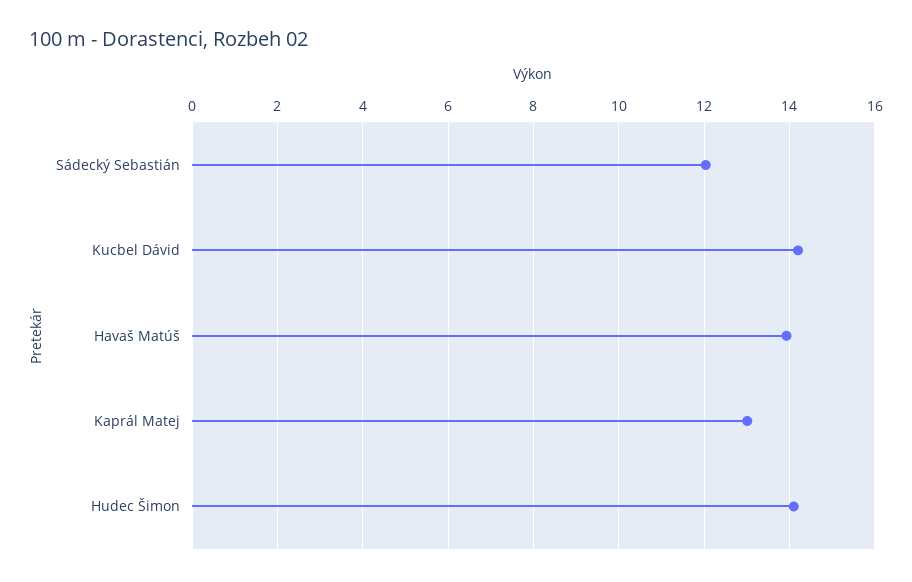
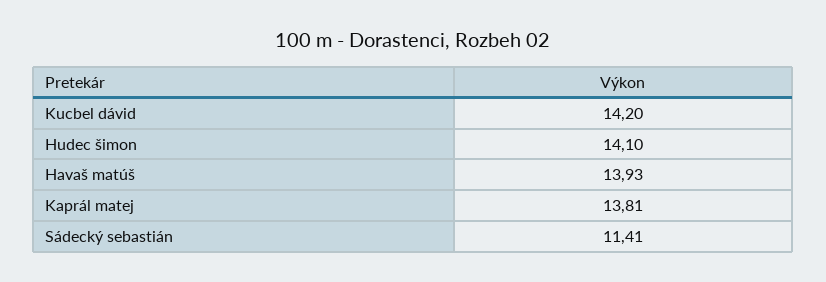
  {
-   "Sádecký Sebastián": 12,
+   "Sádecký Sebastián": 11.41,
    "Kucbel Dávid": 14.2,
    "Havaš Matúš": 13.93,
-   "Kaprál Matej": 13,
+   "Kaprál Matej": 13.81,
    "Hudec Šimon": 14.1
  }

